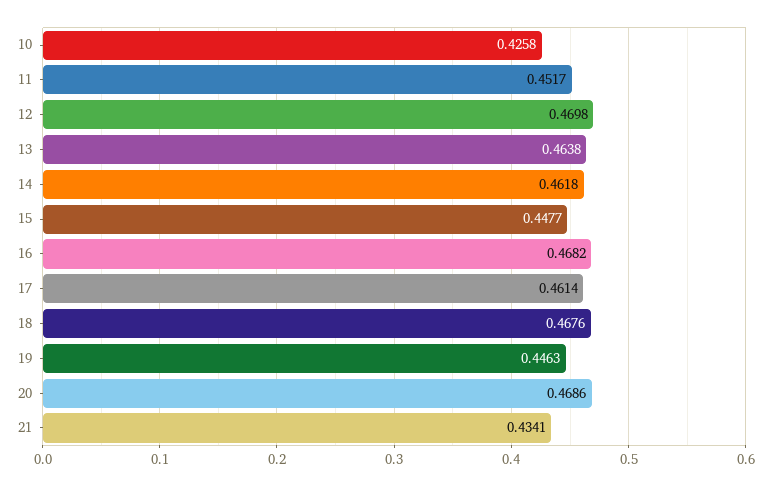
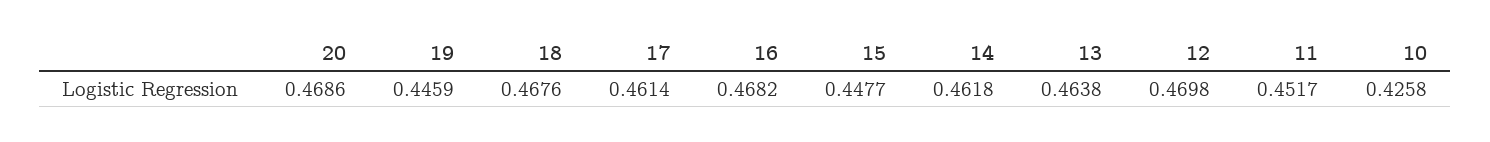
  {
    "10": 0.4258,
    "11": 0.4517,
    "12": 0.4698,
    "13": 0.4638,
    "14": 0.4618,
    "15": 0.4477,
    "16": 0.4682,
    "17": 0.4614,
    "18": 0.4676,
-   "19": 0.4463,
+   "19": 0.4459,
-   "20": 0.4686,
+   "20": 0.4686
-   "21": 0.4341
  }

